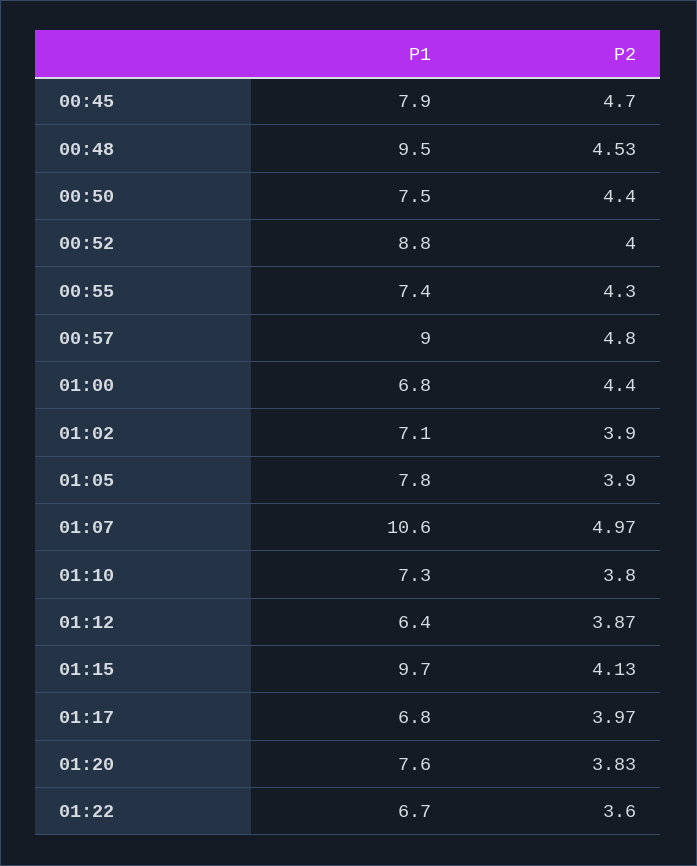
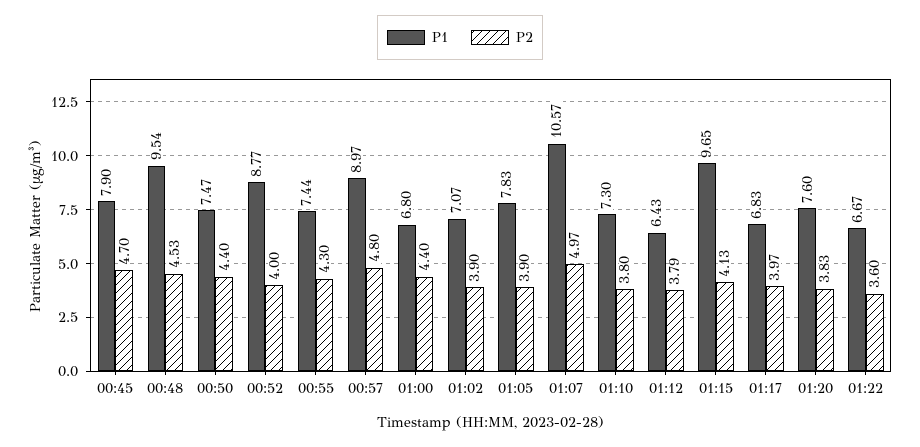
  {
    "P1": {
      "00:45": 7.9,
      "00:48": 9.54,
      "00:50": 7.47,
      "00:52": 8.77,
      "00:55": 7.44,
      "00:57": 8.97,
      "01:00": 6.8,
      "01:02": 7.07,
      "01:05": 7.83,
      "01:07": 10.57,
      "01:10": 7.3,
      "01:12": 6.43,
      "01:15": 9.65,
      "01:17": 6.83,
      "01:20": 7.6,
      "01:22": 6.67
    },
    "P2": {
      "00:45": 4.7,
      "00:48": 4.53,
      "00:50": 4.4,
      "00:52": 4,
      "00:55": 4.3,
      "00:57": 4.8,
      "01:00": 4.4,
      "01:02": 3.9,
      "01:05": 3.9,
      "01:07": 4.97,
      "01:10": 3.8,
-     "01:12": 3.87,
+     "01:12": 3.79,
      "01:15": 4.13,
      "01:17": 3.97,
      "01:20": 3.83,
      "01:22": 3.6
    }
  }

